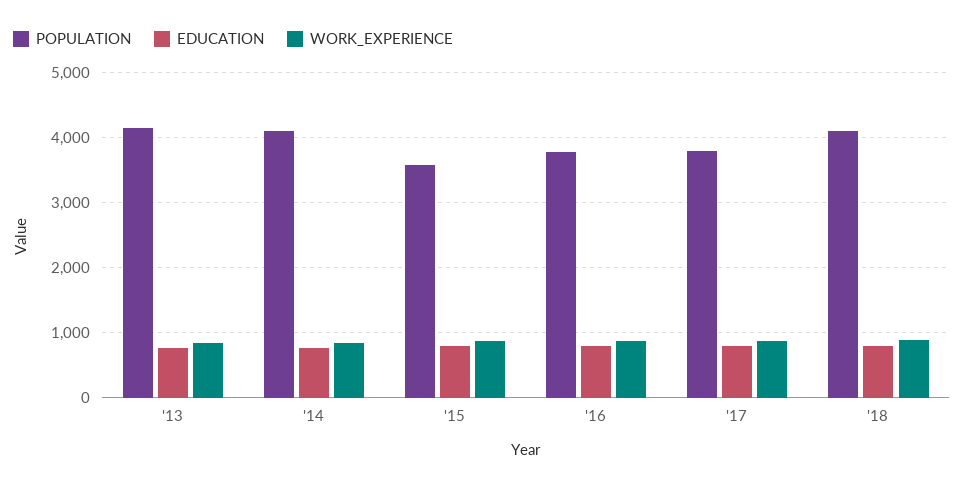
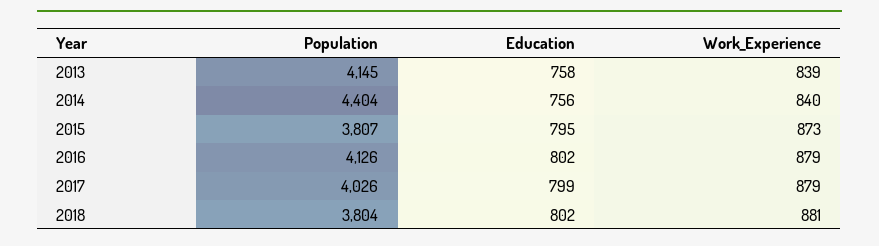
  {
    "POPULATION": {
      "'13": 4145,
-     "'14": 4100,
+     "'14": 4404,
-     "'15": 3600,
+     "'15": 3807,
-     "'16": 3800,
+     "'16": 4126,
-     "'17": 3800,
+     "'17": 4026,
-     "'18": 4100
+     "'18": 3804
    },
    "EDUCATION": {
      "'13": 758,
      "'14": 756,
      "'15": 795,
      "'16": 802,
      "'17": 799,
      "'18": 802
    },
    "WORK_EXPERIENCE": {
      "'13": 839,
      "'14": 840,
      "'15": 873,
      "'16": 879,
      "'17": 879,
      "'18": 881
    }
  }

